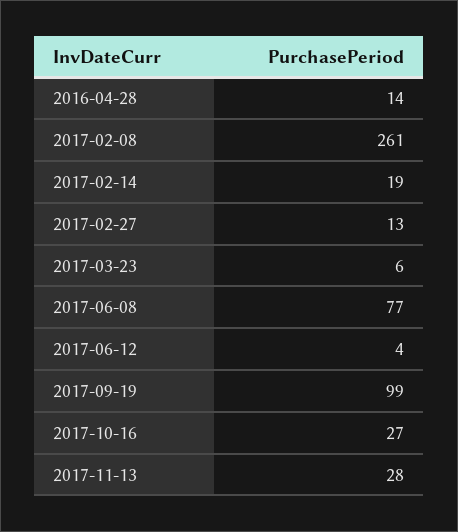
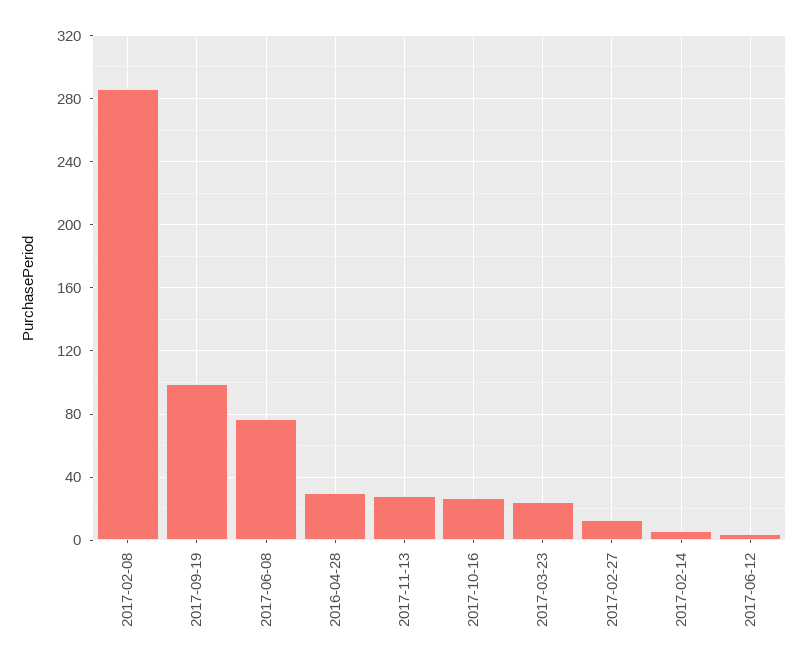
  {
-   "2016-04-28": 14,
+   "2016-04-28": 30,
-   "2017-02-08": 261,
+   "2017-02-08": 285,
-   "2017-02-14": 19,
+   "2017-02-14": 5,
    "2017-02-27": 13,
-   "2017-03-23": 6,
+   "2017-03-23": 25,
    "2017-06-08": 77,
    "2017-06-12": 4,
    "2017-09-19": 99,
    "2017-10-16": 27,
    "2017-11-13": 28
  }

